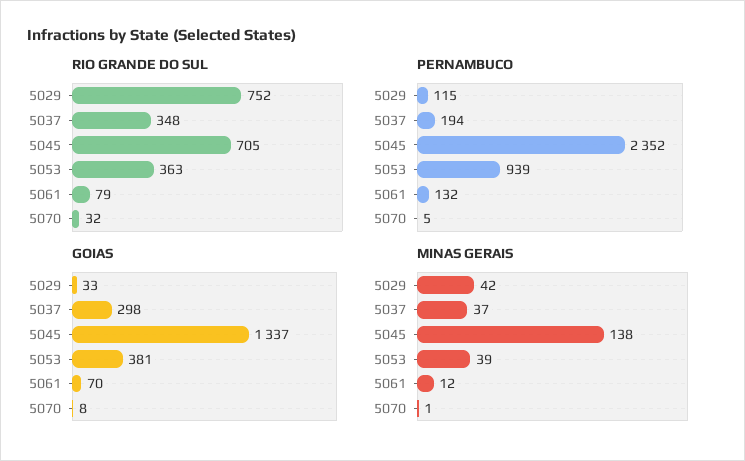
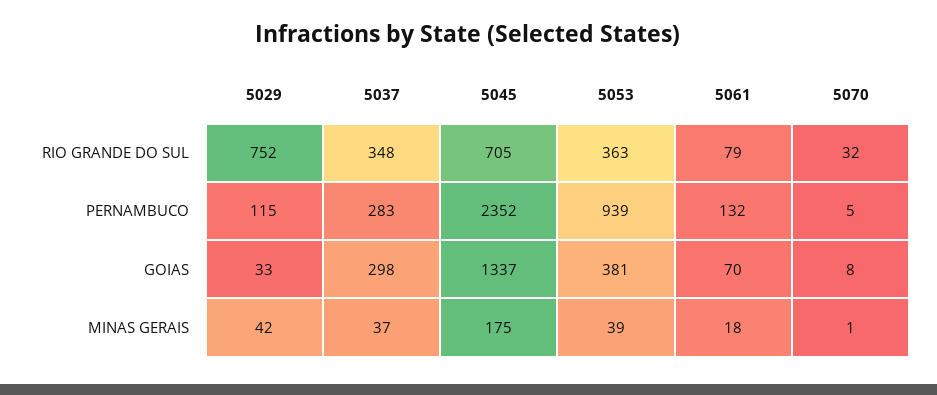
  {
    "RIO GRANDE DO SUL": {
      "5029": 752,
      "5037": 348,
      "5045": 705,
      "5053": 363,
      "5061": 79,
      "5070": 32
    },
    "PERNAMBUCO": {
      "5029": 115,
-     "5037": 194,
+     "5037": 283,
      "5045": 2352,
      "5053": 939,
      "5061": 132,
      "5070": 5
    },
    "GOIAS": {
      "5029": 33,
      "5037": 298,
      "5045": 1337,
      "5053": 381,
      "5061": 70,
      "5070": 8
    },
    "MINAS GERAIS": {
      "5029": 42,
      "5037": 37,
-     "5045": 138,
+     "5045": 175,
      "5053": 39,
-     "5061": 12,
+     "5061": 18,
      "5070": 1
    }
  }

